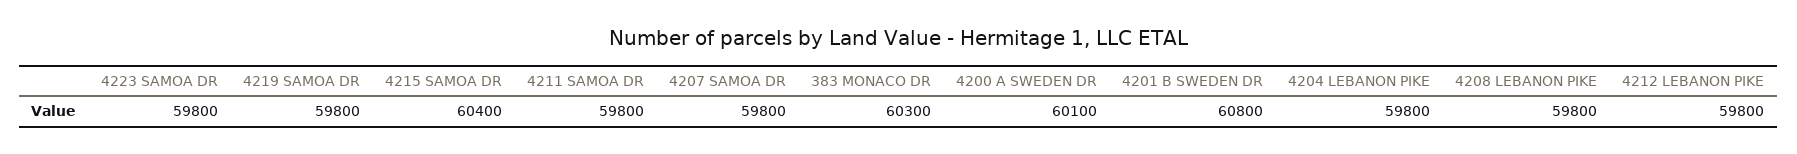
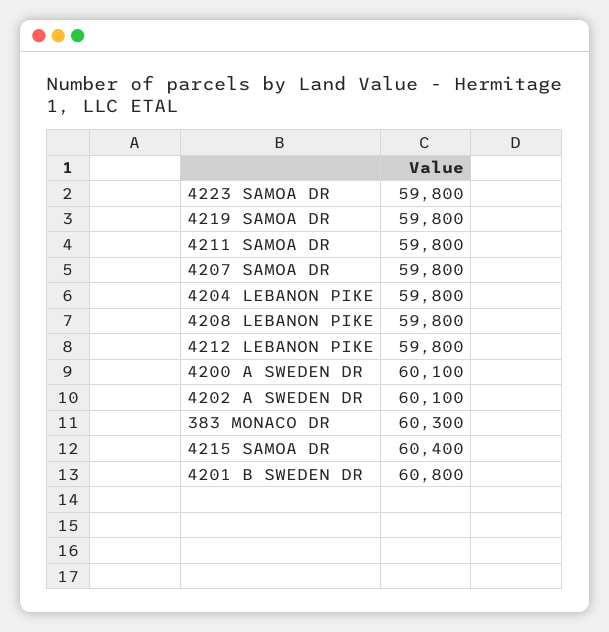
  {
    "4223 SAMOA DR": 59800,
    "4219 SAMOA DR": 59800,
    "4215 SAMOA DR": 60400,
    "4211 SAMOA DR": 59800,
    "4207 SAMOA DR": 59800,
    "383 MONACO DR": 60300,
    "4200 A SWEDEN DR": 60100,
    "4201 B SWEDEN DR": 60800,
    "4204 LEBANON PIKE": 59800,
    "4208 LEBANON PIKE": 59800,
-   "4212 LEBANON PIKE": 59800
+   "4212 LEBANON PIKE": 59800,
+   "4202 A SWEDEN DR": 60100
  }

